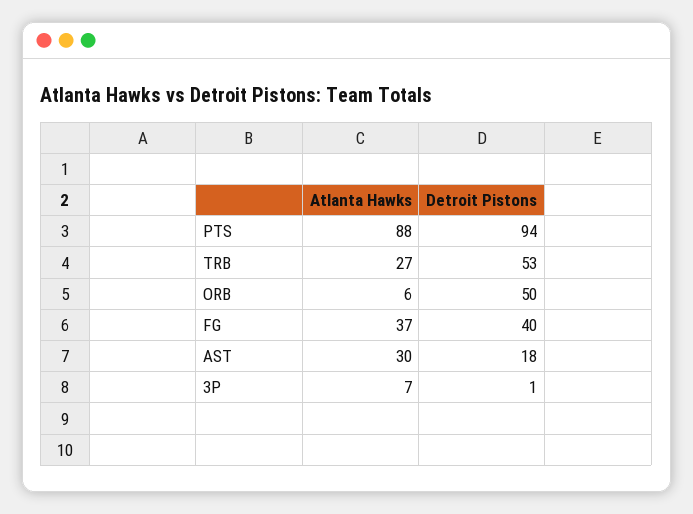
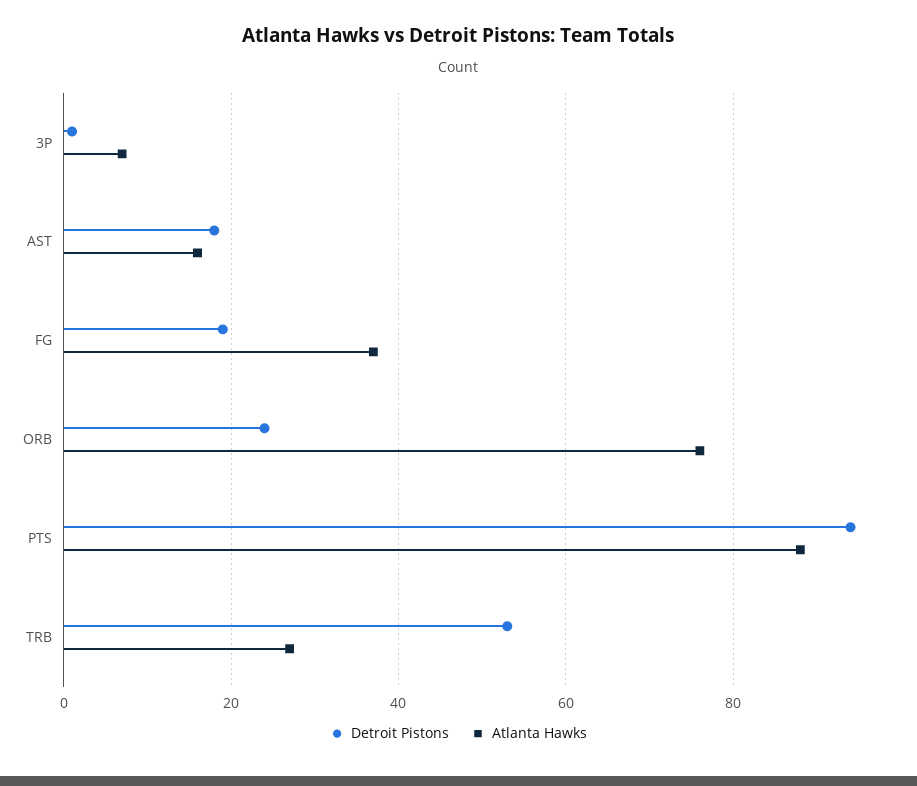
  {
    "Atlanta Hawks": {
      "PTS": 88,
      "TRB": 27,
-     "ORB": 6,
+     "ORB": 75,
      "FG": 37,
-     "AST": 30,
+     "AST": 15,
      "3P": 7
    },
    "Detroit Pistons": {
      "PTS": 94,
      "TRB": 53,
-     "ORB": 50,
+     "ORB": 25,
-     "FG": 40,
+     "FG": 20,
      "AST": 18,
      "3P": 1
    }
  }

